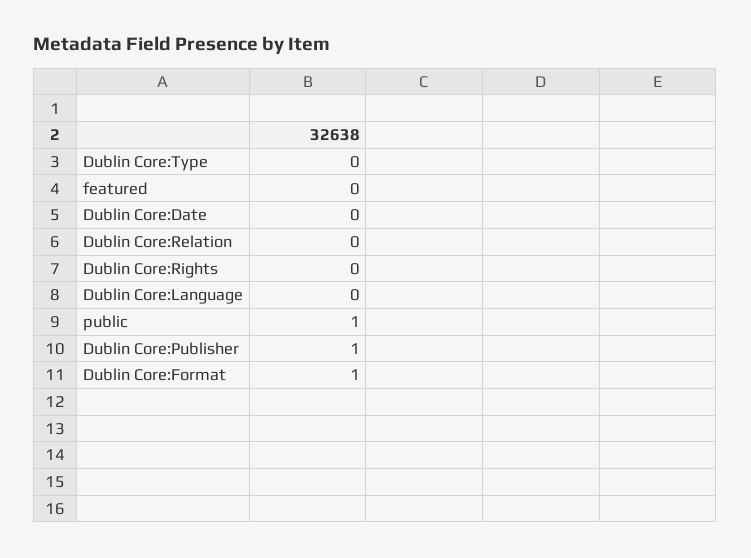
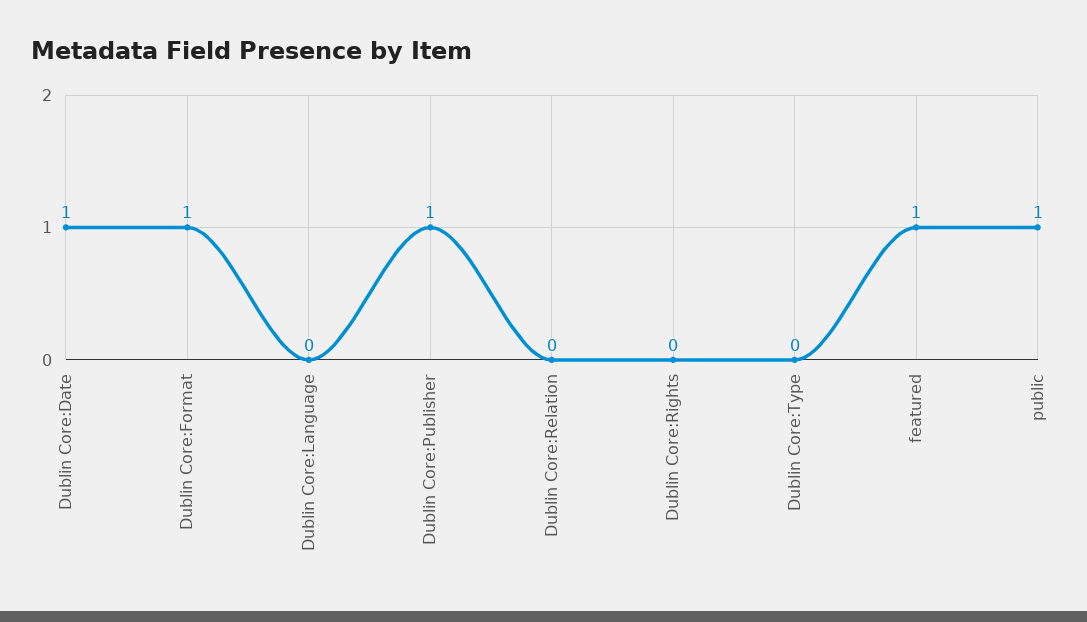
  {
    "Dublin Core:Type": 0,
-   "featured": 0,
+   "featured": 1,
-   "Dublin Core:Date": 0,
+   "Dublin Core:Date": 1,
    "Dublin Core:Relation": 0,
    "Dublin Core:Rights": 0,
    "Dublin Core:Language": 0,
    "public": 1,
    "Dublin Core:Publisher": 1,
    "Dublin Core:Format": 1
  }

